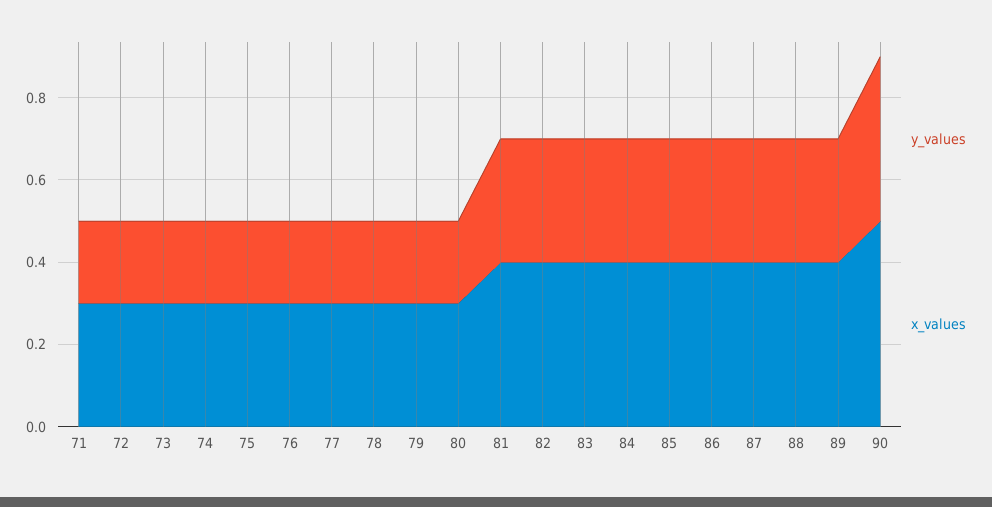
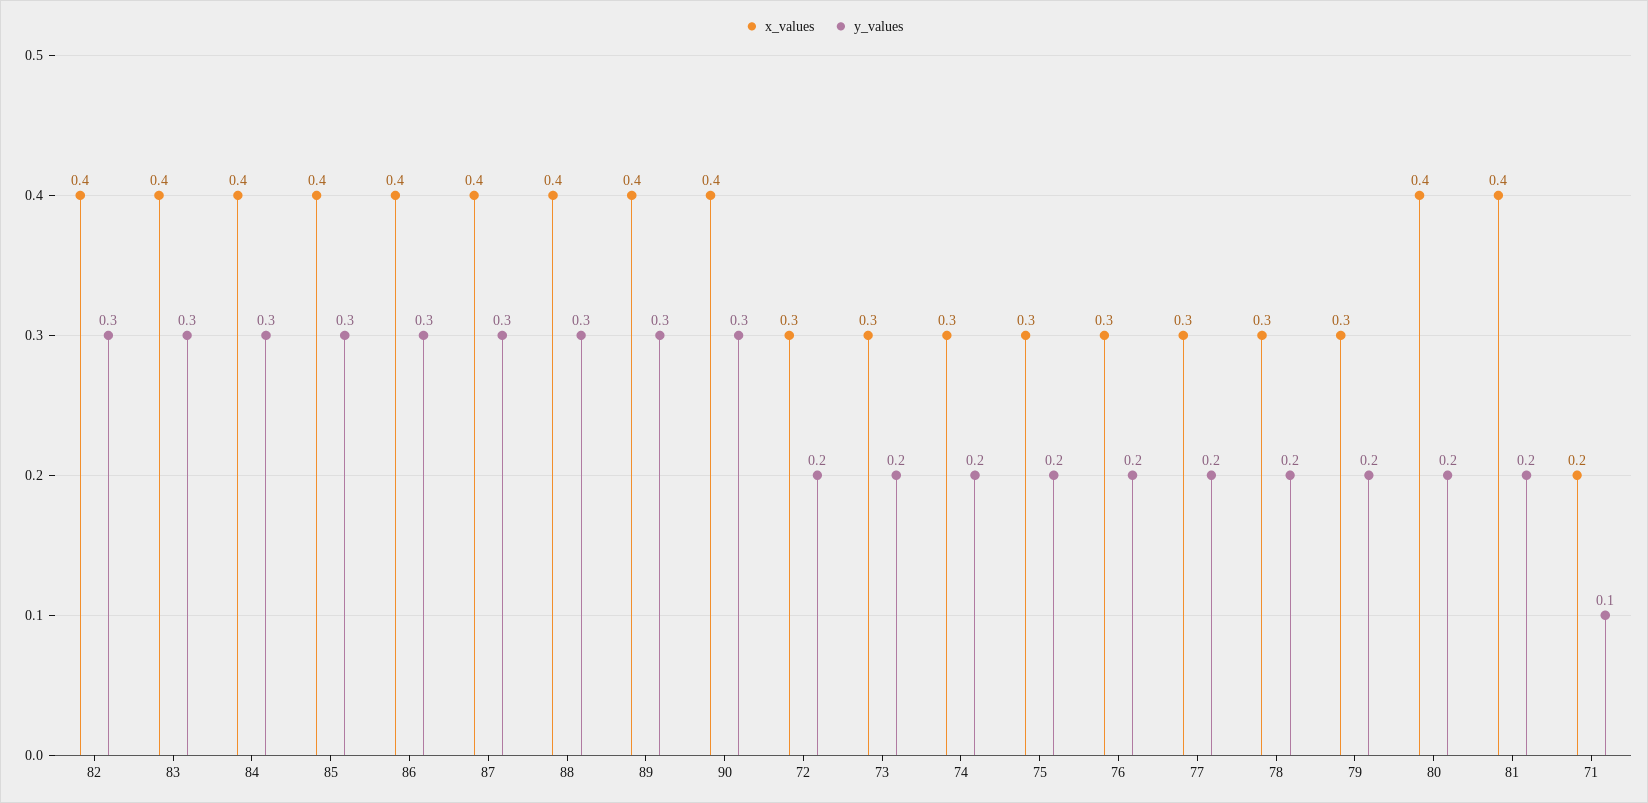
  {
    "y_values": {
-     "71": 0.2,
+     "71": 0.1,
      "72": 0.2,
      "73": 0.2,
      "74": 0.2,
      "75": 0.2,
      "76": 0.2,
      "77": 0.2,
      "78": 0.2,
      "79": 0.2,
      "80": 0.2,
-     "81": 0.3,
+     "81": 0.2,
      "82": 0.3,
      "83": 0.3,
      "84": 0.3,
      "85": 0.3,
      "86": 0.3,
      "87": 0.3,
      "88": 0.3,
      "89": 0.3,
-     "90": 0.4
+     "90": 0.3
    },
    "x_values": {
-     "71": 0.3,
+     "71": 0.2,
      "72": 0.3,
      "73": 0.3,
      "74": 0.3,
      "75": 0.3,
      "76": 0.3,
      "77": 0.3,
      "78": 0.3,
      "79": 0.3,
-     "80": 0.3,
+     "80": 0.4,
      "81": 0.4,
      "82": 0.4,
      "83": 0.4,
      "84": 0.4,
      "85": 0.4,
      "86": 0.4,
      "87": 0.4,
      "88": 0.4,
      "89": 0.4,
-     "90": 0.5
+     "90": 0.4
    }
  }

